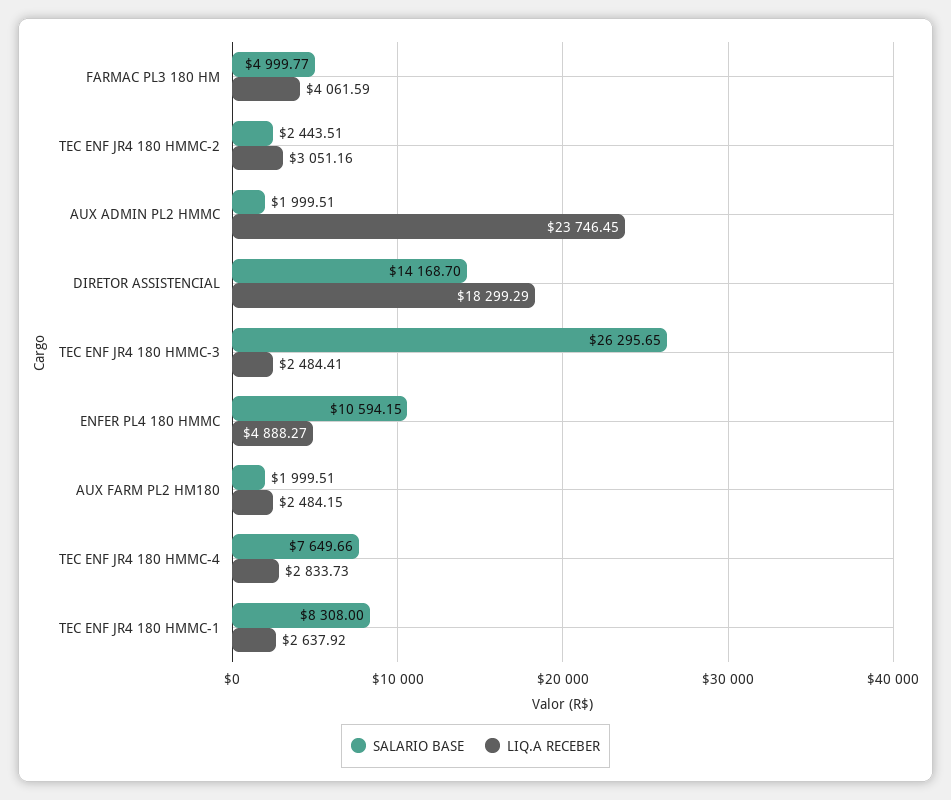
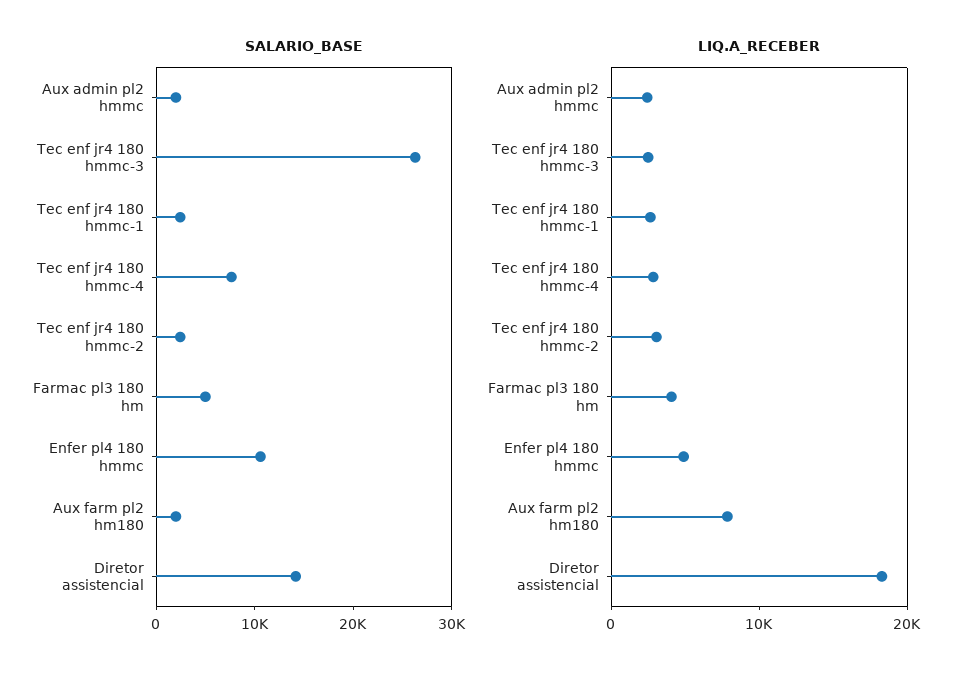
  {
    "SALARIO BASE": {
      "FARMAC PL3 180 HM": 4999.77,
      "TEC ENF JR4 180 HMMC-2": 2443.51,
      "AUX ADMIN PL2 HMMC": 1999.51,
      "DIRETOR ASSISTENCIAL": 14168.7,
      "TEC ENF JR4 180 HMMC-3": 26295.65,
      "ENFER PL4 180 HMMC": 10594.15,
      "AUX FARM PL2 HM180": 1999.51,
      "TEC ENF JR4 180 HMMC-4": 7649.66,
-     "TEC ENF JR4 180 HMMC-1": 8308
+     "TEC ENF JR4 180 HMMC-1": 2000
    },
    "LIQ.A RECEBER": {
      "FARMAC PL3 180 HM": 4061.59,
      "TEC ENF JR4 180 HMMC-2": 3051.16,
-     "AUX ADMIN PL2 HMMC": 23746.45,
+     "AUX ADMIN PL2 HMMC": 2000,
      "DIRETOR ASSISTENCIAL": 18299.29,
      "TEC ENF JR4 180 HMMC-3": 2484.41,
      "ENFER PL4 180 HMMC": 4888.27,
-     "AUX FARM PL2 HM180": 2484.15,
+     "AUX FARM PL2 HM180": 8000,
      "TEC ENF JR4 180 HMMC-4": 2833.73,
      "TEC ENF JR4 180 HMMC-1": 2637.92
    }
  }

